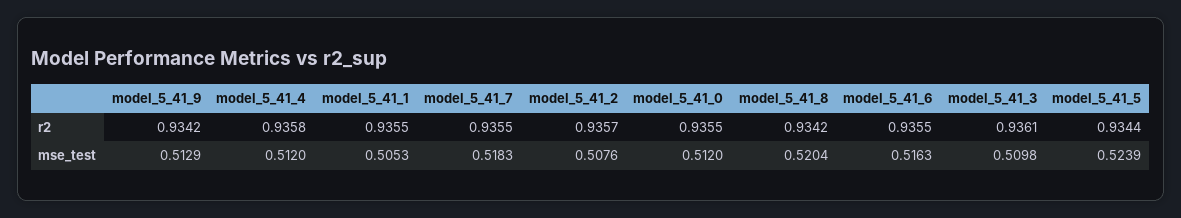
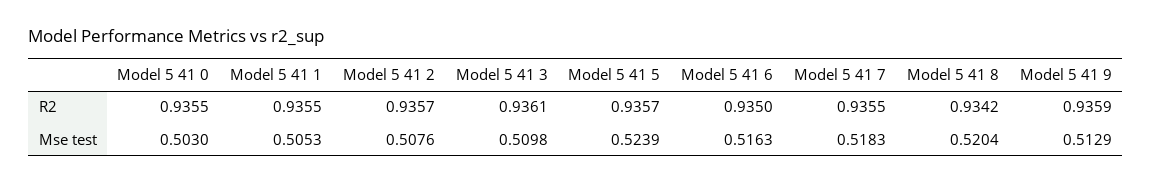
  {
    "model_5_41_9": {
-     "r2": 0.9342,
+     "r2": 0.9359,
      "mse_test": 0.5129
    },
-   "model_5_41_4": {
-     "r2": 0.9358,
-     "mse_test": 0.512
-   },
    "model_5_41_1": {
      "r2": 0.9355,
      "mse_test": 0.5053
    },
    "model_5_41_7": {
      "r2": 0.9355,
      "mse_test": 0.5183
    },
    "model_5_41_2": {
      "r2": 0.9357,
      "mse_test": 0.5076
    },
    "model_5_41_0": {
      "r2": 0.9355,
-     "mse_test": 0.512
+     "mse_test": 0.503
    },
    "model_5_41_8": {
      "r2": 0.9342,
      "mse_test": 0.5204
    },
    "model_5_41_6": {
-     "r2": 0.9355,
+     "r2": 0.935,
      "mse_test": 0.5163
    },
    "model_5_41_3": {
      "r2": 0.9361,
      "mse_test": 0.5098
    },
    "model_5_41_5": {
-     "r2": 0.9344,
+     "r2": 0.9357,
      "mse_test": 0.5239
    }
  }

